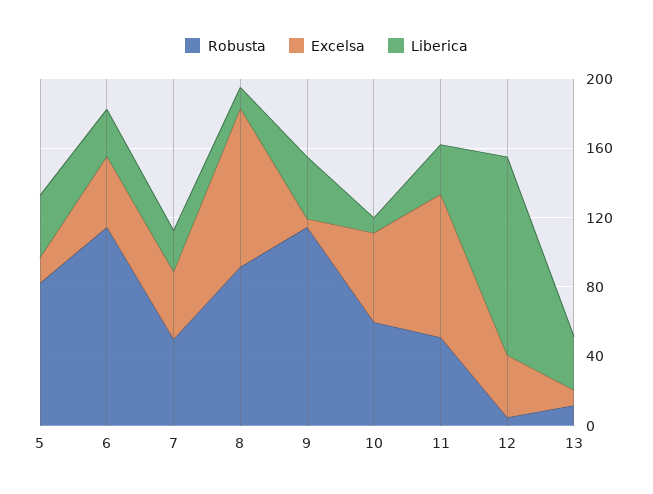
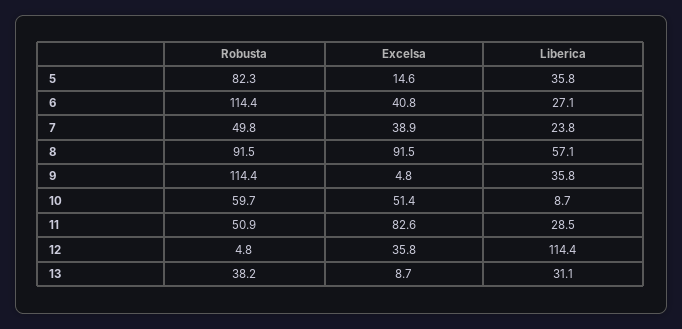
  {
    "Robusta": {
      "5": 82.3,
      "6": 114.4,
      "7": 49.8,
      "8": 91.5,
      "9": 114.4,
      "10": 59.7,
      "11": 50.9,
      "12": 4.8,
-     "13": 10
+     "13": 38.2
    },
    "Excelsa": {
      "5": 14.6,
      "6": 40.8,
      "7": 38.9,
      "8": 91.5,
      "9": 4.8,
      "10": 51.4,
      "11": 82.6,
      "12": 35.8,
      "13": 8.7
    },
    "Liberica": {
      "5": 35.8,
      "6": 27.1,
      "7": 23.8,
-     "8": 10,
+     "8": 57.1,
      "9": 35.8,
      "10": 8.7,
      "11": 28.5,
      "12": 114.4,
      "13": 31.1
    }
  }

